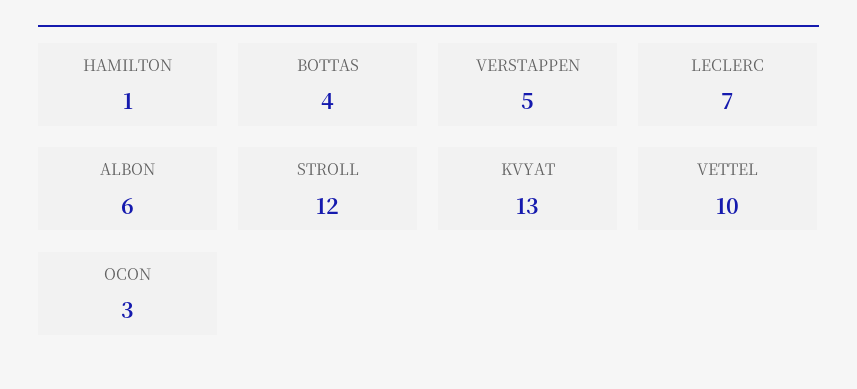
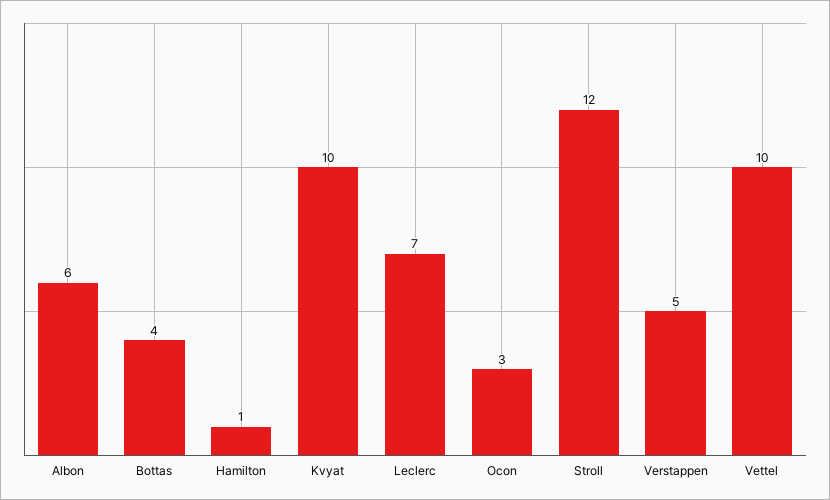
  {
    "HAMILTON": 1,
    "BOTTAS": 4,
    "VERSTAPPEN": 5,
    "LECLERC": 7,
    "ALBON": 6,
    "STROLL": 12,
-   "KVYAT": 13,
+   "KVYAT": 10,
    "VETTEL": 10,
    "OCON": 3
  }

